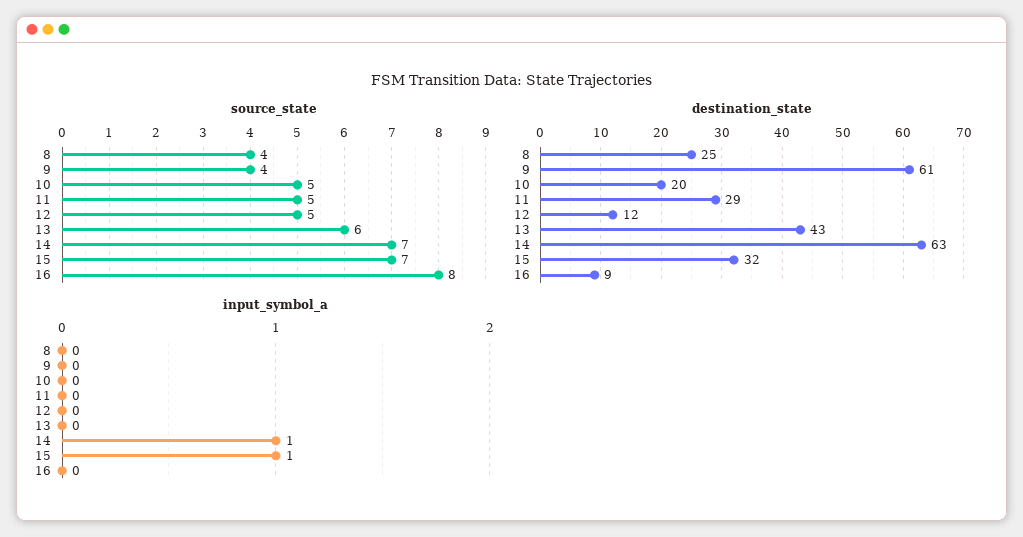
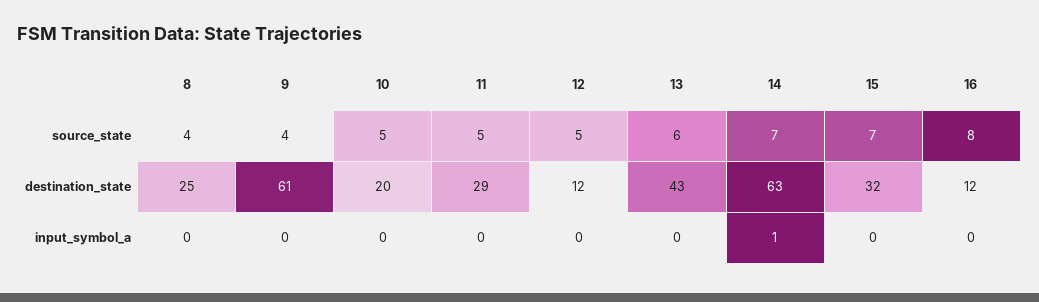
  {
    "source_state": {
      "8": 4,
      "9": 4,
      "10": 5,
      "11": 5,
      "12": 5,
      "13": 6,
      "14": 7,
      "15": 7,
      "16": 8
    },
    "destination_state": {
      "8": 25,
      "9": 61,
      "10": 20,
      "11": 29,
      "12": 12,
      "13": 43,
      "14": 63,
      "15": 32,
-     "16": 9
+     "16": 12
    },
    "input_symbol_a": {
      "8": 0,
      "9": 0,
      "10": 0,
      "11": 0,
      "12": 0,
      "13": 0,
      "14": 1,
-     "15": 1,
+     "15": 0,
      "16": 0
    }
  }

